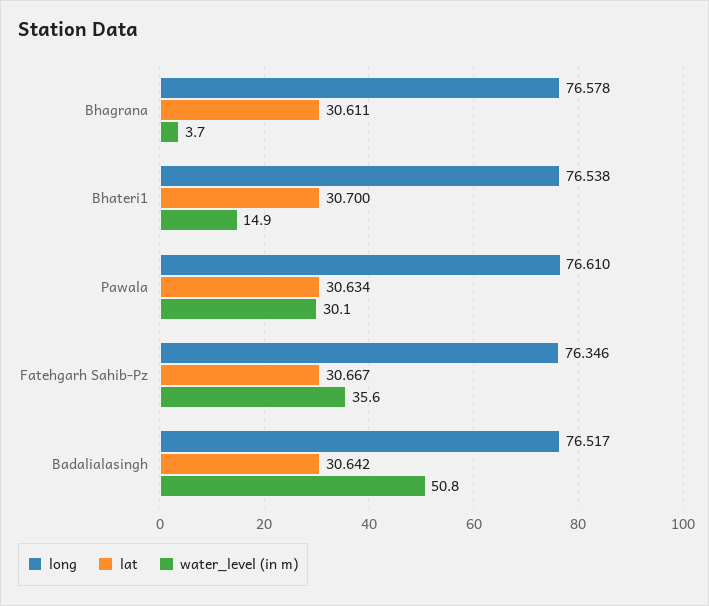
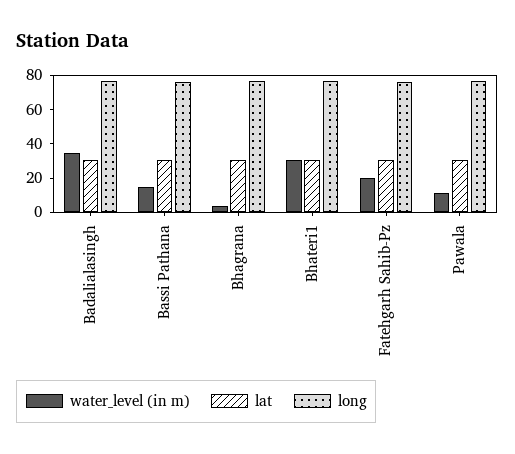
  {
    "long": {
      "Bhagrana": 76.578,
      "Bhateri1": 76.538,
      "Pawala": 76.61,
      "Fatehgarh Sahib-Pz": 76.346,
-     "Badalialasingh": 76.517
+     "Badalialasingh": 76.517,
+     "Bassi Pathana": 75
    },
    "lat": {
      "Bhagrana": 30.611,
      "Bhateri1": 30.7,
      "Pawala": 30.634,
      "Fatehgarh Sahib-Pz": 30.667,
-     "Badalialasingh": 30.642
+     "Badalialasingh": 30.642,
+     "Bassi Pathana": 30
    },
    "water_level (in m)": {
      "Bhagrana": 3.7,
-     "Bhateri1": 14.9,
+     "Bhateri1": 30,
-     "Pawala": 30.1,
+     "Pawala": 10,
-     "Fatehgarh Sahib-Pz": 35.6,
+     "Fatehgarh Sahib-Pz": 20,
-     "Badalialasingh": 50.8
+     "Badalialasingh": 35,
+     "Bassi Pathana": 15
    }
  }

